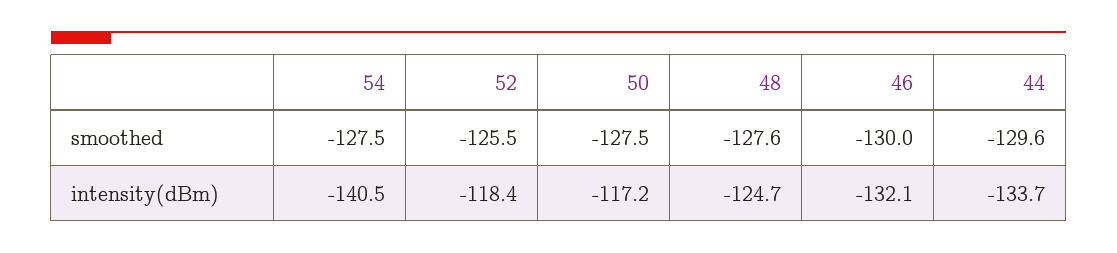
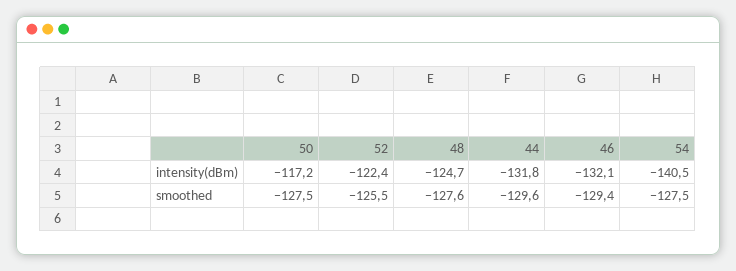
  {
    "54": {
      "smoothed": -127.5,
      "intensity(dBm)": -140.5
    },
    "52": {
      "smoothed": -125.5,
-     "intensity(dBm)": -118.4
+     "intensity(dBm)": -122.4
    },
    "50": {
      "smoothed": -127.5,
      "intensity(dBm)": -117.2
    },
    "48": {
      "smoothed": -127.6,
      "intensity(dBm)": -124.7
    },
    "46": {
-     "smoothed": -130,
+     "smoothed": -129.4,
      "intensity(dBm)": -132.1
    },
    "44": {
      "smoothed": -129.6,
-     "intensity(dBm)": -133.7
+     "intensity(dBm)": -131.8
    }
  }

